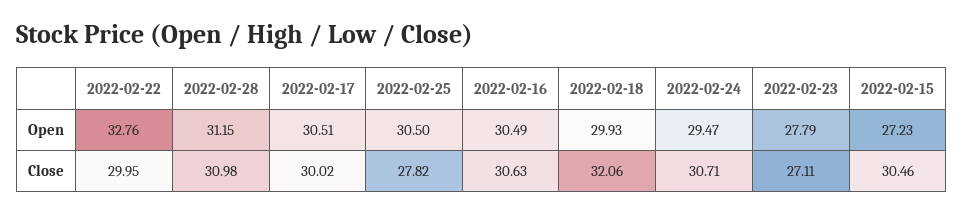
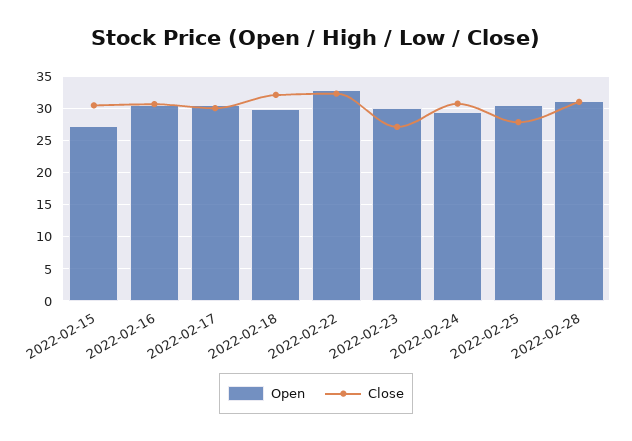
  {
    "Open": {
      "2022-02-22": 32.76,
      "2022-02-28": 31.15,
      "2022-02-17": 30.51,
      "2022-02-25": 30.5,
      "2022-02-16": 30.49,
      "2022-02-18": 29.93,
      "2022-02-24": 29.47,
-     "2022-02-23": 27.79,
+     "2022-02-23": 30,
      "2022-02-15": 27.23
    },
    "Close": {
-     "2022-02-22": 29.95,
+     "2022-02-22": 32,
      "2022-02-28": 30.98,
      "2022-02-17": 30.02,
      "2022-02-25": 27.82,
      "2022-02-16": 30.63,
      "2022-02-18": 32.06,
      "2022-02-24": 30.71,
      "2022-02-23": 27.11,
      "2022-02-15": 30.46
    }
  }

